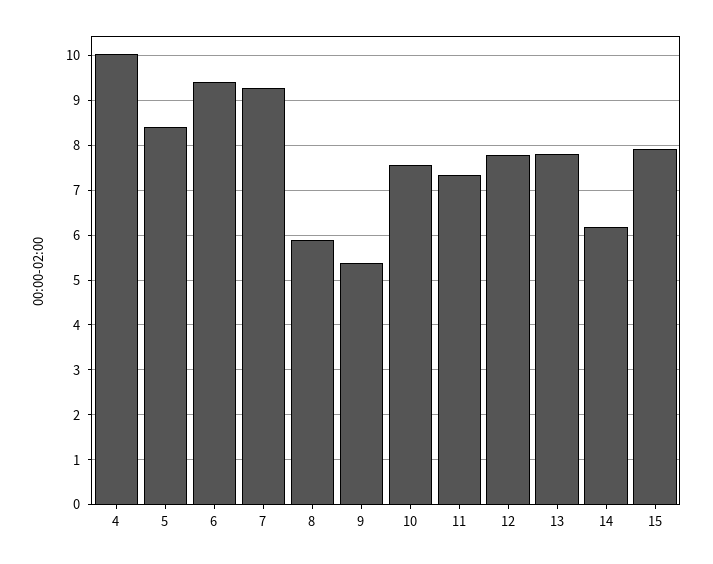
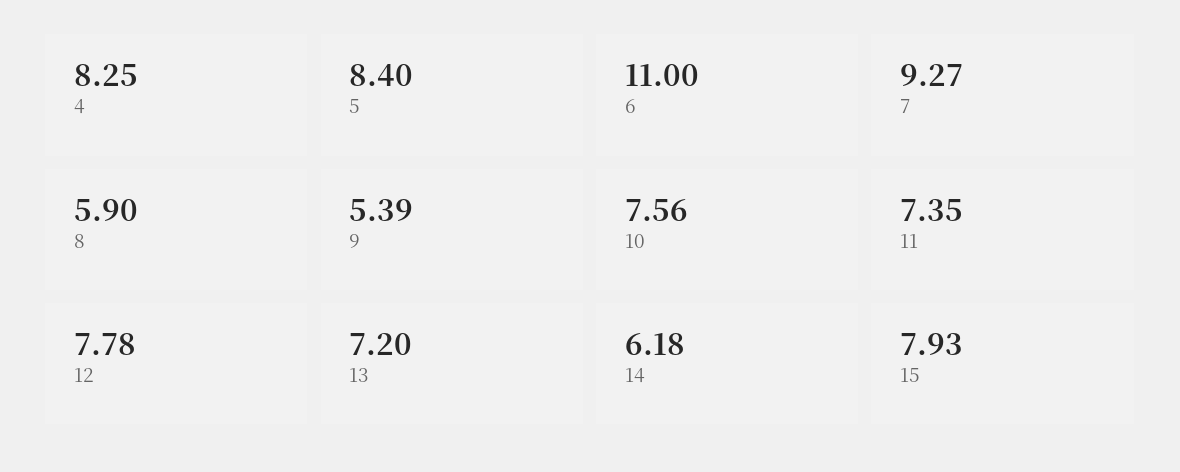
  {
-   "4": 10,
+   "4": 8.25,
    "5": 8.4,
-   "6": 9.4,
+   "6": 11,
    "7": 9.27,
    "8": 5.9,
    "9": 5.39,
    "10": 7.56,
    "11": 7.35,
    "12": 7.78,
-   "13": 7.8,
+   "13": 7.2,
    "14": 6.18,
    "15": 7.93
  }

